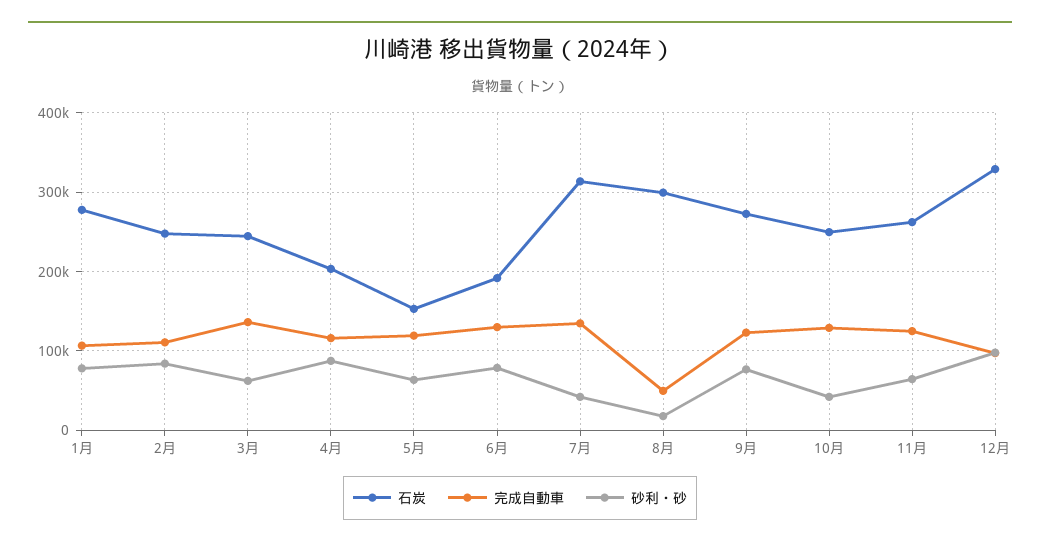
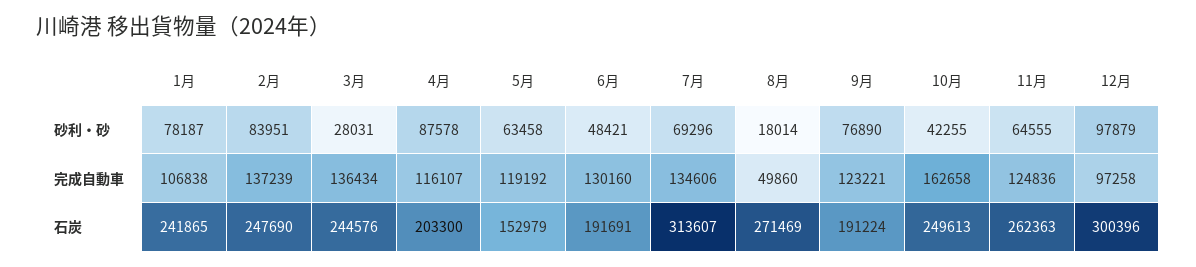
  {
    "石炭": {
-     "1月": 280000,
+     "1月": 241865,
      "2月": 247690,
      "3月": 244576,
      "4月": 203300,
      "5月": 152979,
      "6月": 191691,
      "7月": 313607,
-     "8月": 300000,
+     "8月": 271469,
-     "9月": 270000,
+     "9月": 191224,
      "10月": 249613,
      "11月": 262363,
-     "12月": 330000
+     "12月": 300396
    },
    "完成自動車": {
      "1月": 106838,
-     "2月": 110000,
+     "2月": 137239,
      "3月": 136434,
      "4月": 116107,
      "5月": 119192,
      "6月": 130160,
      "7月": 134606,
      "8月": 49860,
      "9月": 123221,
-     "10月": 130000,
+     "10月": 162658,
      "11月": 124836,
      "12月": 97258
    },
    "砂利・砂": {
      "1月": 78187,
      "2月": 83951,
-     "3月": 60000,
+     "3月": 28031,
      "4月": 87578,
      "5月": 63458,
-     "6月": 80000,
+     "6月": 48421,
-     "7月": 40000,
+     "7月": 69296,
      "8月": 18014,
      "9月": 76890,
      "10月": 42255,
      "11月": 64555,
      "12月": 97879
    }
  }

